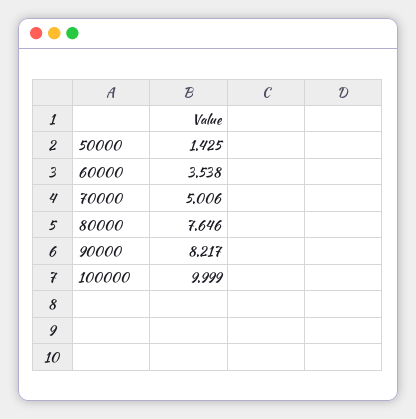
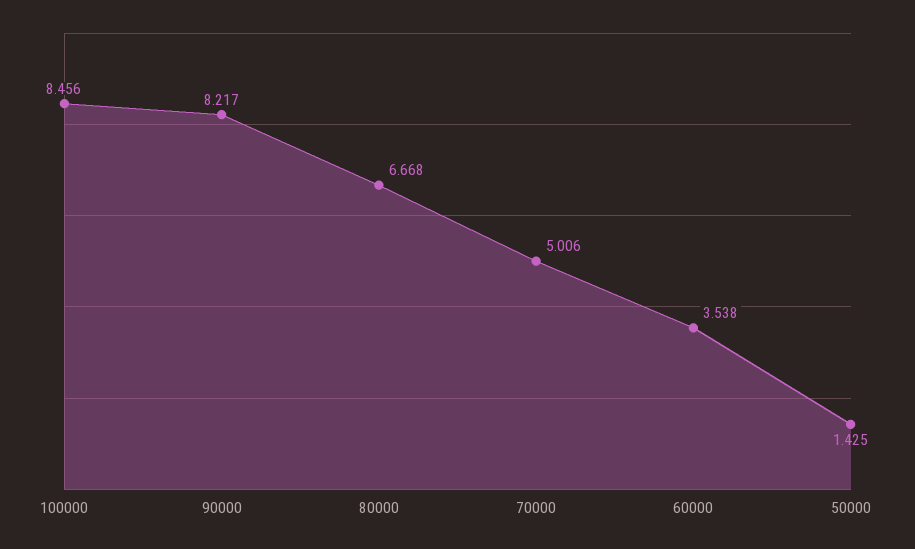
  {
    "50000": 1.425,
    "60000": 3.538,
    "70000": 5.006,
-   "80000": 7.646,
+   "80000": 6.668,
    "90000": 8.217,
-   "100000": 9.999
+   "100000": 8.456
  }

